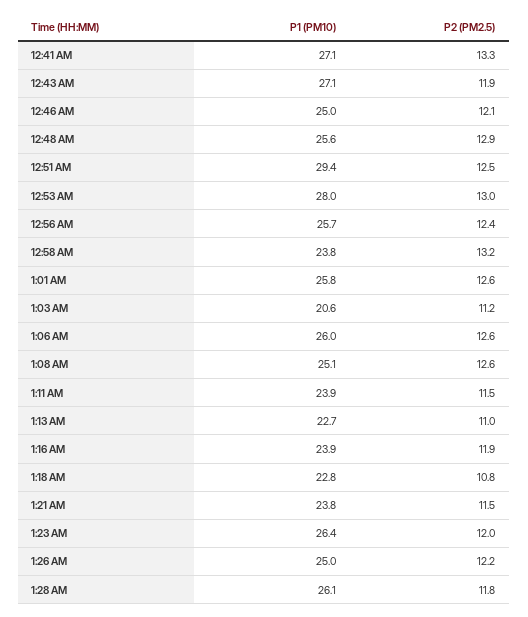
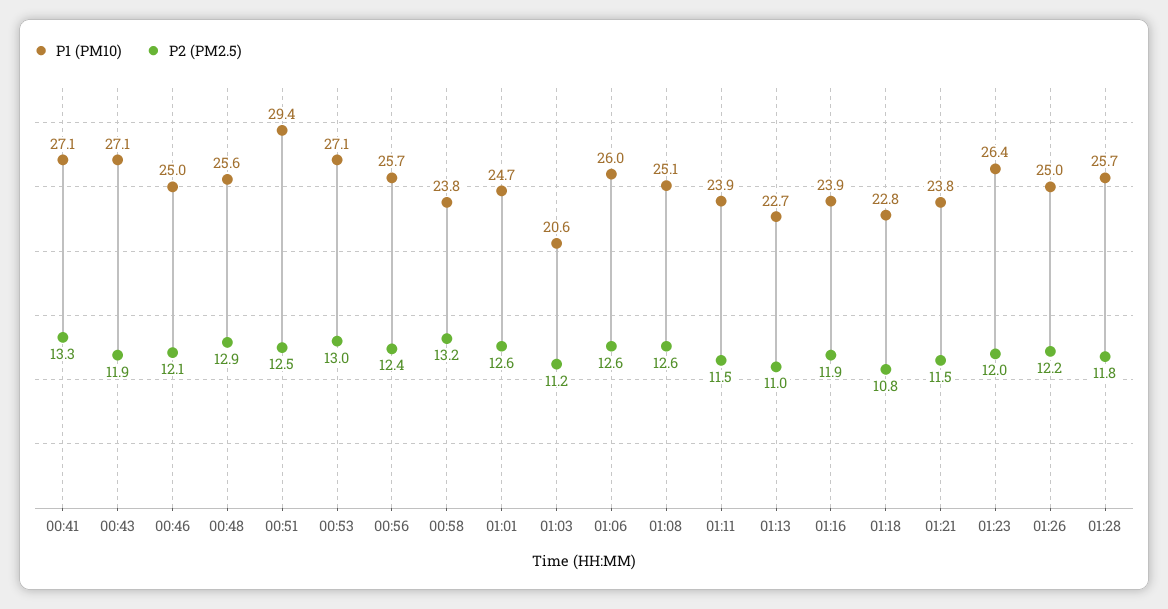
  {
    "P1 (PM10)": {
      "12:41 AM": 27.1,
      "12:43 AM": 27.1,
      "12:46 AM": 25,
      "12:48 AM": 25.6,
      "12:51 AM": 29.4,
-     "12:53 AM": 28,
+     "12:53 AM": 27.1,
      "12:56 AM": 25.7,
      "12:58 AM": 23.8,
-     "1:01 AM": 25.8,
+     "1:01 AM": 24.7,
      "1:03 AM": 20.6,
      "1:06 AM": 26,
      "1:08 AM": 25.1,
      "1:11 AM": 23.9,
      "1:13 AM": 22.7,
      "1:16 AM": 23.9,
      "1:18 AM": 22.8,
      "1:21 AM": 23.8,
      "1:23 AM": 26.4,
      "1:26 AM": 25,
-     "1:28 AM": 26.1
+     "1:28 AM": 25.7
    },
    "P2 (PM2.5)": {
      "12:41 AM": 13.3,
      "12:43 AM": 11.9,
      "12:46 AM": 12.1,
      "12:48 AM": 12.9,
      "12:51 AM": 12.5,
      "12:53 AM": 13,
      "12:56 AM": 12.4,
      "12:58 AM": 13.2,
      "1:01 AM": 12.6,
      "1:03 AM": 11.2,
      "1:06 AM": 12.6,
      "1:08 AM": 12.6,
      "1:11 AM": 11.5,
      "1:13 AM": 11,
      "1:16 AM": 11.9,
      "1:18 AM": 10.8,
      "1:21 AM": 11.5,
      "1:23 AM": 12,
      "1:26 AM": 12.2,
      "1:28 AM": 11.8
    }
  }

